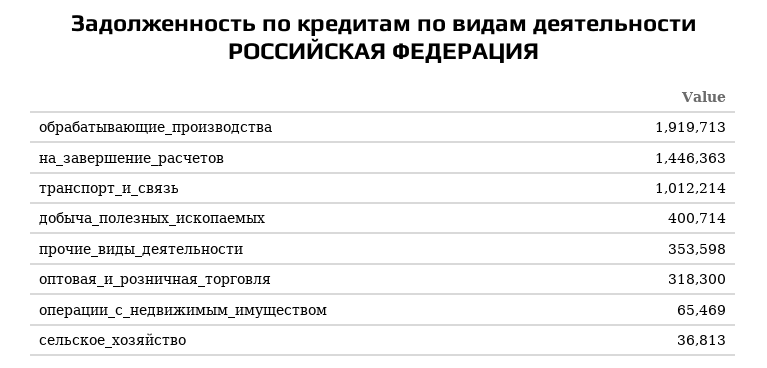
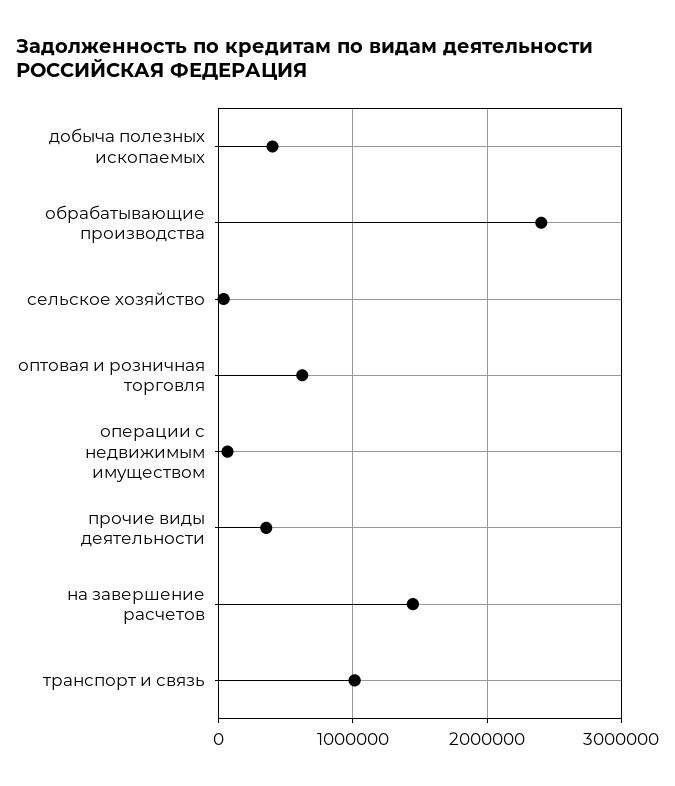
  {
-   "обрабатывающие_производства": 1919713,
+   "обрабатывающие_производства": 2400000,
    "на_завершение_расчетов": 1446363,
    "транспорт_и_связь": 1012214,
    "добыча_полезных_ископаемых": 400714,
    "прочие_виды_деятельности": 353598,
-   "оптовая_и_розничная_торговля": 318300,
+   "оптовая_и_розничная_торговля": 600000,
    "операции_с_недвижимым_имуществом": 65469,
    "сельское_хозяйство": 36813
  }

